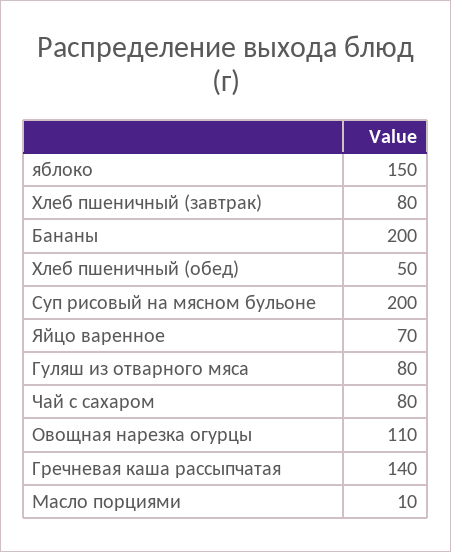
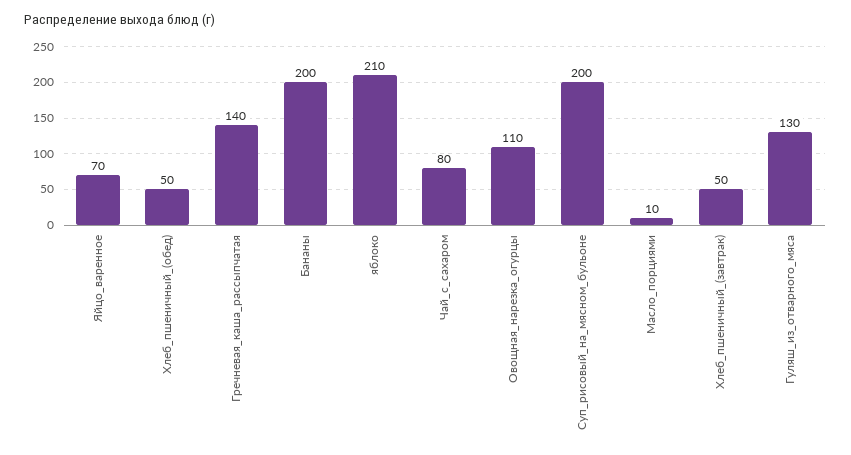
  {
-   "яблоко": 150,
+   "яблоко": 210,
-   "Хлеб пшеничный (завтрак)": 80,
+   "Хлеб пшеничный (завтрак)": 50,
    "Бананы": 200,
    "Хлеб пшеничный (обед)": 50,
    "Суп рисовый на мясном бульоне": 200,
    "Яйцо варенное": 70,
-   "Гуляш из отварного мяса": 80,
+   "Гуляш из отварного мяса": 130,
    "Чай с сахаром": 80,
    "Овощная нарезка огурцы": 110,
    "Гречневая каша рассыпчатая": 140,
    "Масло порциями": 10
  }

